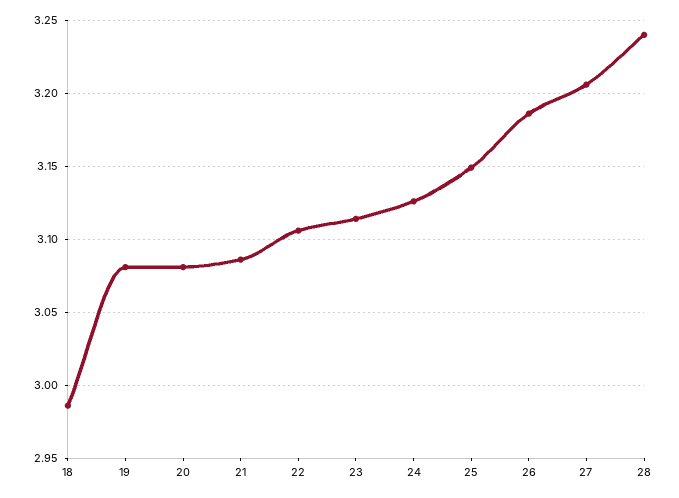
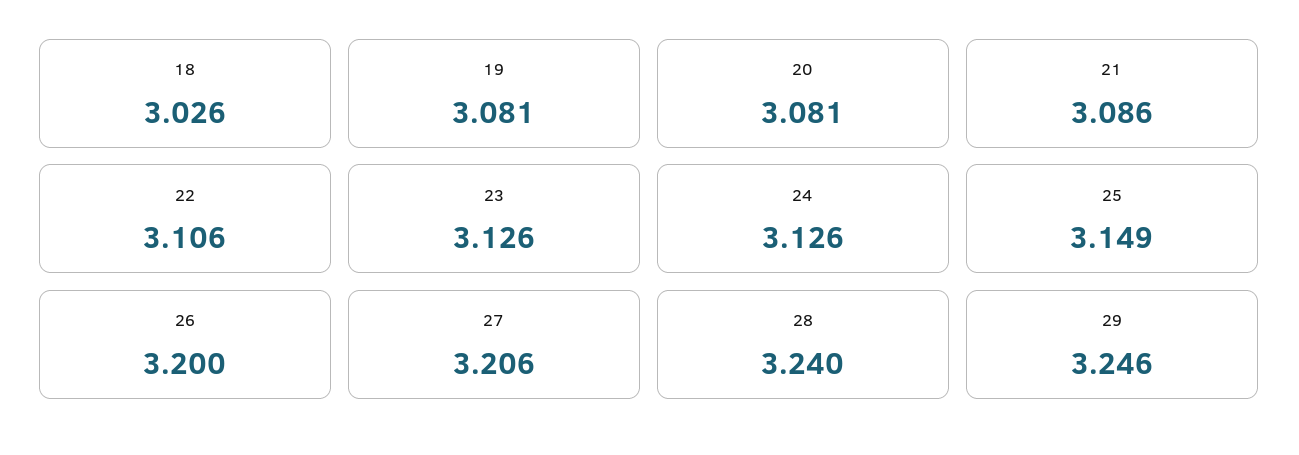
  {
-   "18": 2.985,
+   "18": 3.026,
    "19": 3.081,
    "20": 3.081,
    "21": 3.086,
    "22": 3.106,
-   "23": 3.115,
+   "23": 3.126,
    "24": 3.126,
    "25": 3.149,
-   "26": 3.185,
+   "26": 3.2,
    "27": 3.206,
-   "28": 3.24
+   "28": 3.24,
+   "29": 3.246
  }

